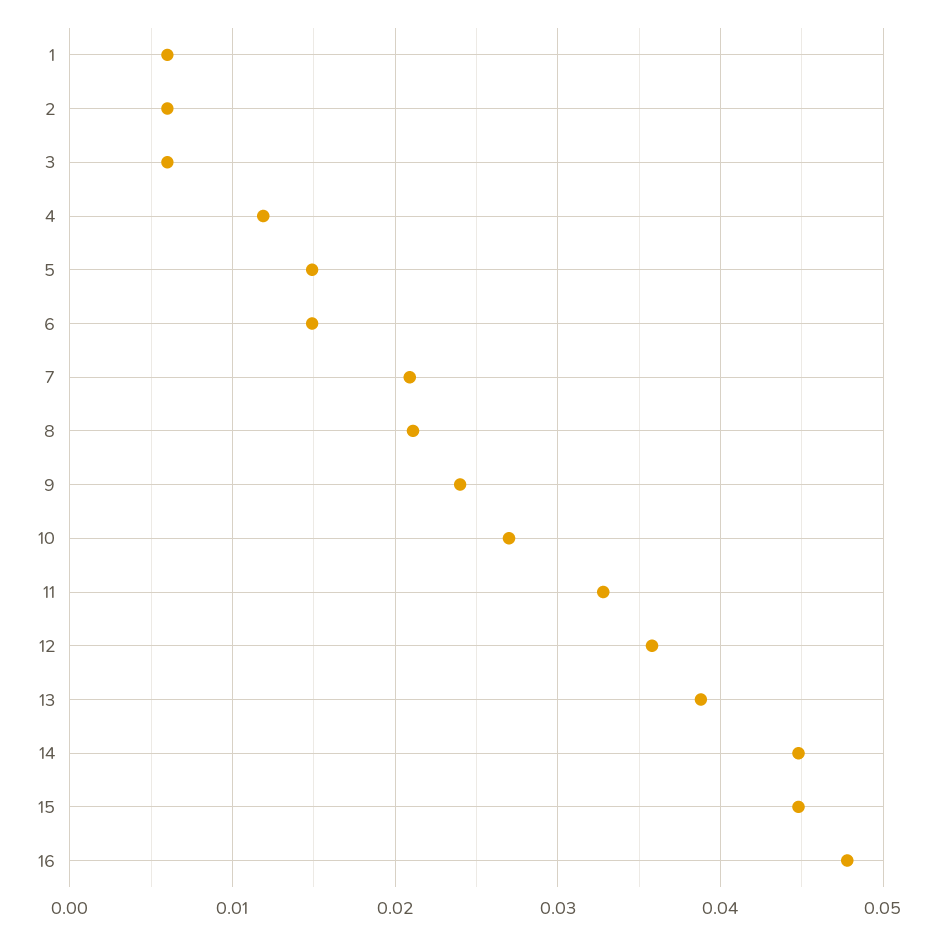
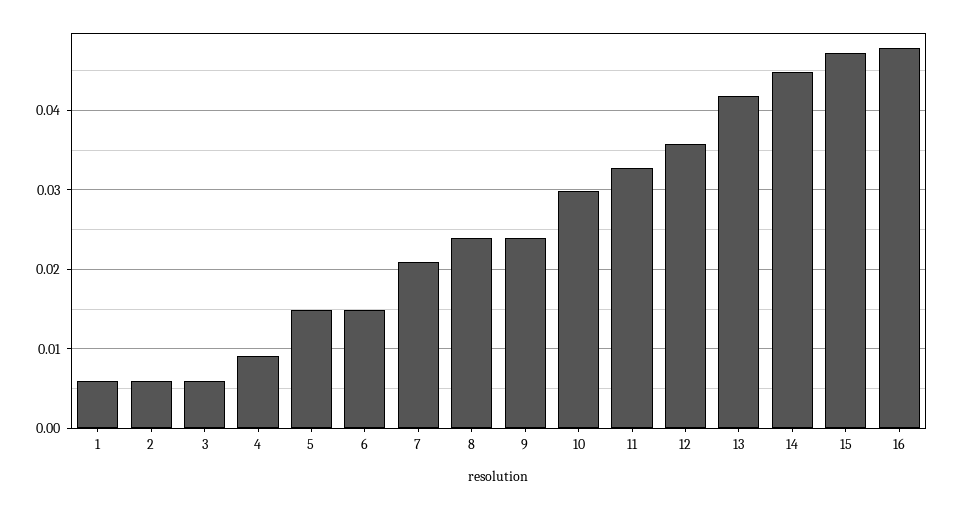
  {
    "1": 0.006,
    "2": 0.006,
    "3": 0.006,
-   "4": 0.012,
+   "4": 0.009,
    "5": 0.015,
    "6": 0.015,
    "7": 0.021,
-   "8": 0.021,
+   "8": 0.024,
    "9": 0.024,
-   "10": 0.027,
+   "10": 0.03,
    "11": 0.033,
    "12": 0.036,
-   "13": 0.039,
+   "13": 0.042,
    "14": 0.045,
-   "15": 0.045,
+   "15": 0.047,
    "16": 0.048
  }

